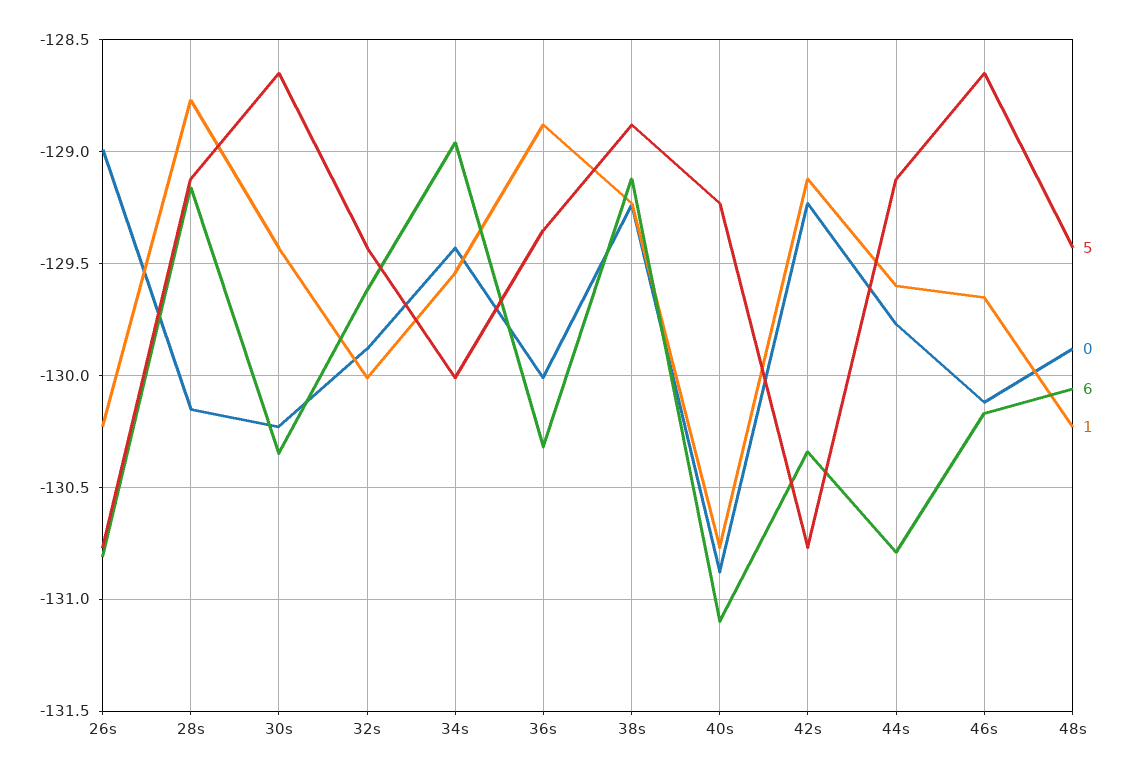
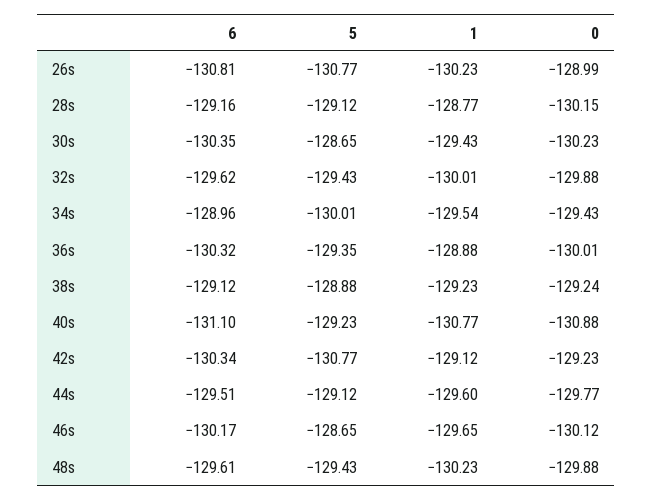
  {
    "5": {
      "26s": -130.77,
      "28s": -129.12,
      "30s": -128.65,
      "32s": -129.43,
      "34s": -130.01,
      "36s": -129.35,
      "38s": -128.88,
      "40s": -129.23,
      "42s": -130.77,
      "44s": -129.12,
      "46s": -128.65,
      "48s": -129.43
    },
    "0": {
      "26s": -128.99,
      "28s": -130.15,
      "30s": -130.23,
      "32s": -129.88,
      "34s": -129.43,
      "36s": -130.01,
      "38s": -129.24,
      "40s": -130.88,
      "42s": -129.23,
      "44s": -129.77,
      "46s": -130.12,
      "48s": -129.88
    },
    "6": {
      "26s": -130.81,
      "28s": -129.16,
      "30s": -130.35,
      "32s": -129.62,
      "34s": -128.96,
      "36s": -130.32,
      "38s": -129.12,
      "40s": -131.1,
      "42s": -130.34,
-     "44s": -130.8,
+     "44s": -129.51,
      "46s": -130.17,
-     "48s": -130.05
+     "48s": -129.61
    },
    "1": {
      "26s": -130.23,
      "28s": -128.77,
      "30s": -129.43,
      "32s": -130.01,
      "34s": -129.54,
      "36s": -128.88,
      "38s": -129.23,
      "40s": -130.77,
      "42s": -129.12,
      "44s": -129.6,
      "46s": -129.65,
      "48s": -130.23
    }
  }

